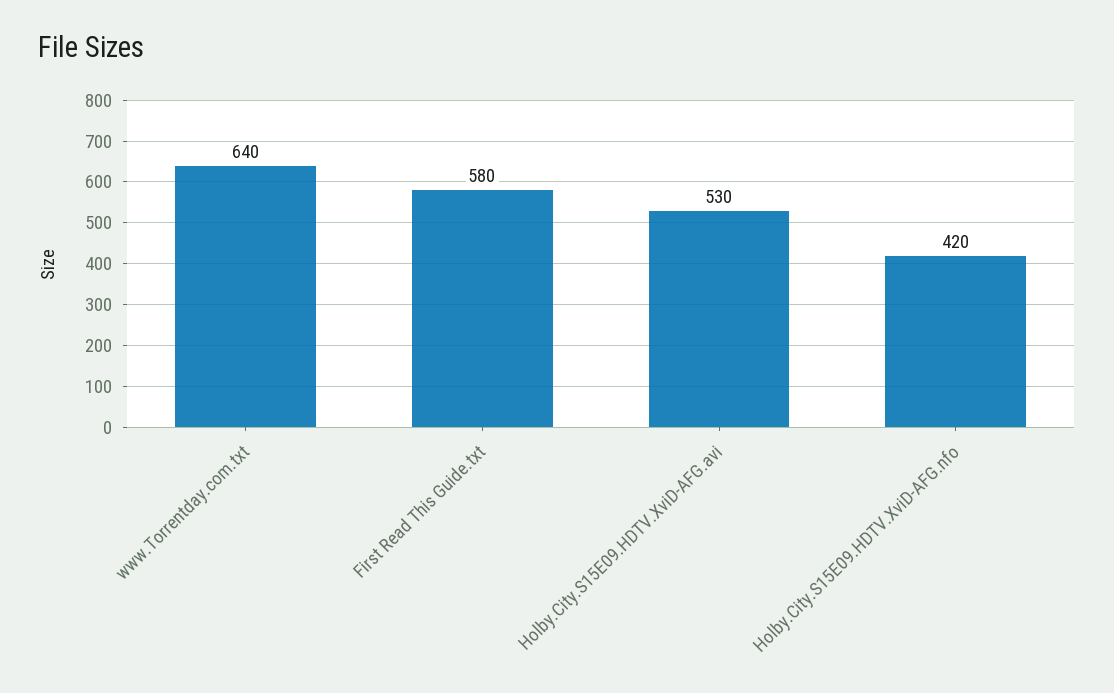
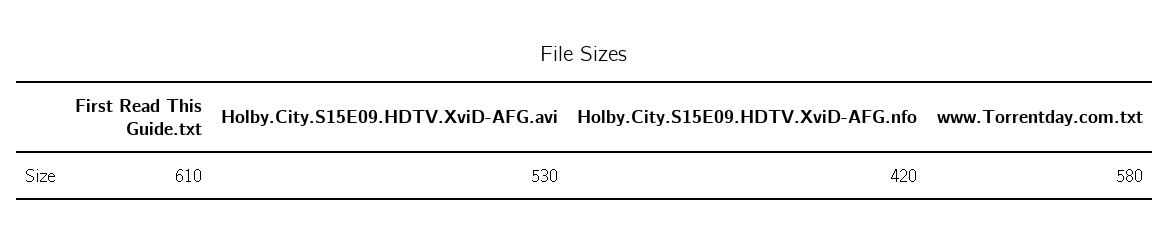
  {
-   "www.Torrentday.com.txt": 640,
+   "www.Torrentday.com.txt": 580,
-   "First Read This Guide.txt": 580,
+   "First Read This Guide.txt": 610,
    "Holby.City.S15E09.HDTV.XviD-AFG.avi": 530,
    "Holby.City.S15E09.HDTV.XviD-AFG.nfo": 420
  }

